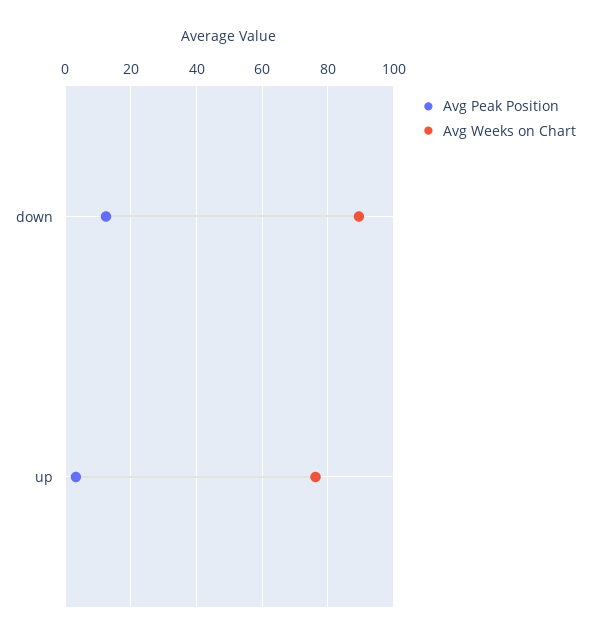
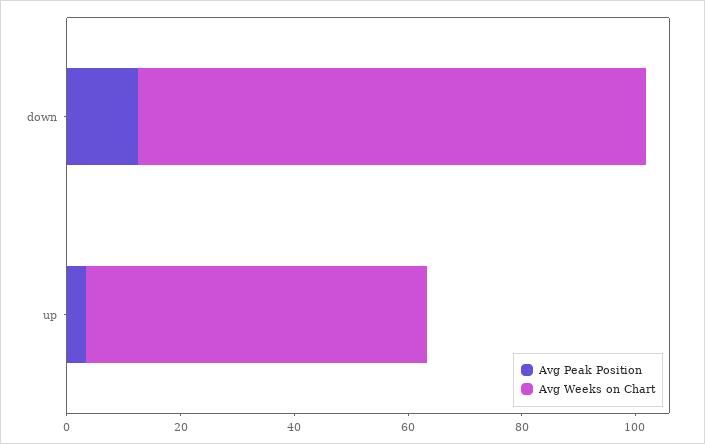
  {
    "Avg Peak Position": {
      "down": 12,
      "up": 4
    },
    "Avg Weeks on Chart": {
      "down": 90,
-     "up": 76
+     "up": 60
    }
  }

